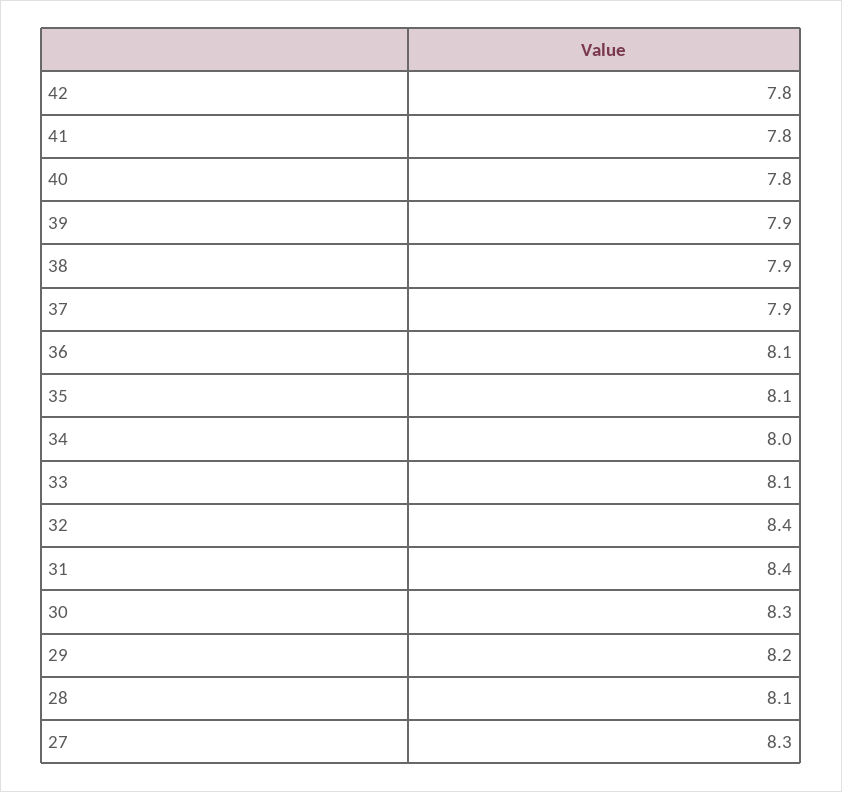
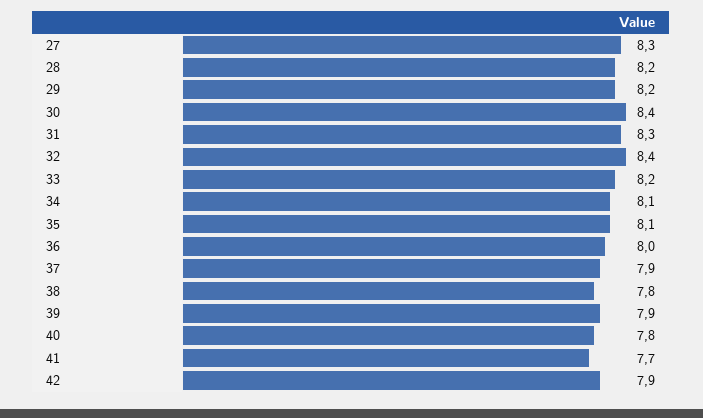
  {
-   "42": 7.8,
+   "42": 7.9,
-   "41": 7.8,
+   "41": 7.7,
    "40": 7.8,
    "39": 7.9,
-   "38": 7.9,
+   "38": 7.8,
    "37": 7.9,
-   "36": 8.1,
+   "36": 8,
    "35": 8.1,
-   "34": 8,
+   "34": 8.1,
-   "33": 8.1,
+   "33": 8.2,
    "32": 8.4,
-   "31": 8.4,
+   "31": 8.3,
-   "30": 8.3,
+   "30": 8.4,
    "29": 8.2,
-   "28": 8.1,
+   "28": 8.2,
    "27": 8.3
  }

